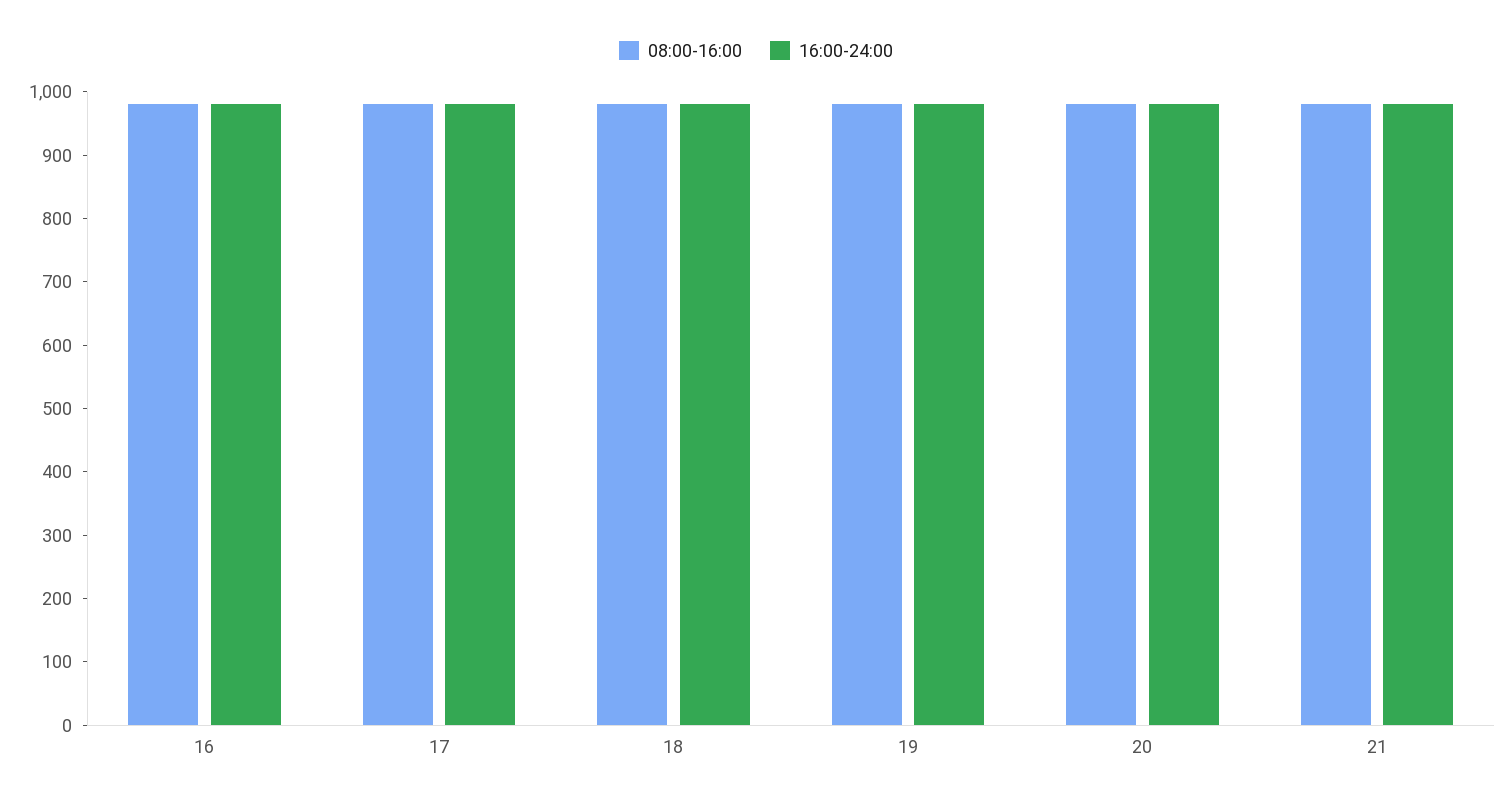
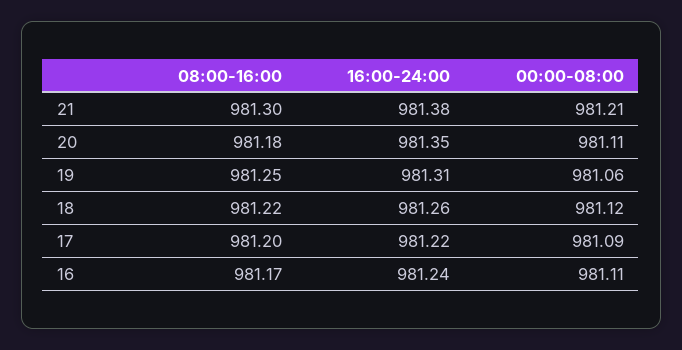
  {
    "08:00-16:00": {
      "16": 981.17,
      "17": 981.2,
      "18": 981.22,
      "19": 981.25,
      "20": 981.18,
      "21": 981.3
    },
    "16:00-24:00": {
      "16": 981.24,
      "17": 981.22,
      "18": 981.26,
      "19": 981.31,
      "20": 981.35,
      "21": 981.38
-   }
+   },
+   "00:00-08:00": {
+     "21": 981.21,
+     "20": 981.11,
+     "19": 981.06,
+     "18": 981.12,
+     "17": 981.09,
+     "16": 981.11
+   }
  }

